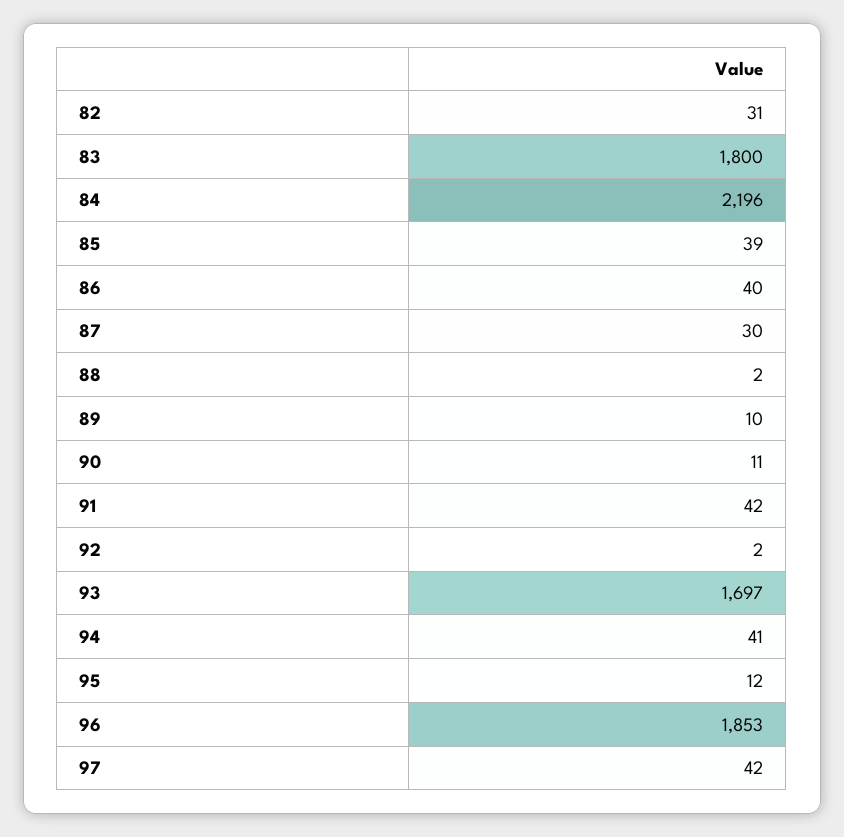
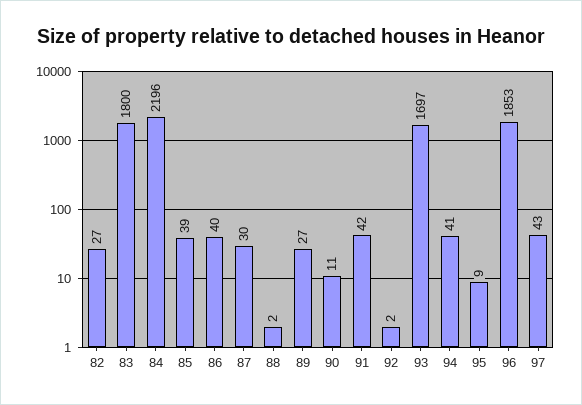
  {
-   "82": 31,
+   "82": 27,
    "83": 1800,
    "84": 2196,
    "85": 39,
    "86": 40,
    "87": 30,
    "88": 2,
-   "89": 10,
+   "89": 27,
    "90": 11,
    "91": 42,
    "92": 2,
    "93": 1697,
    "94": 41,
-   "95": 12,
+   "95": 9,
    "96": 1853,
-   "97": 42
+   "97": 43
  }

